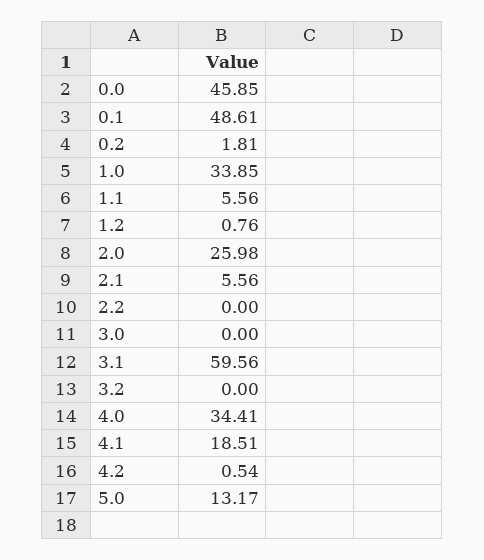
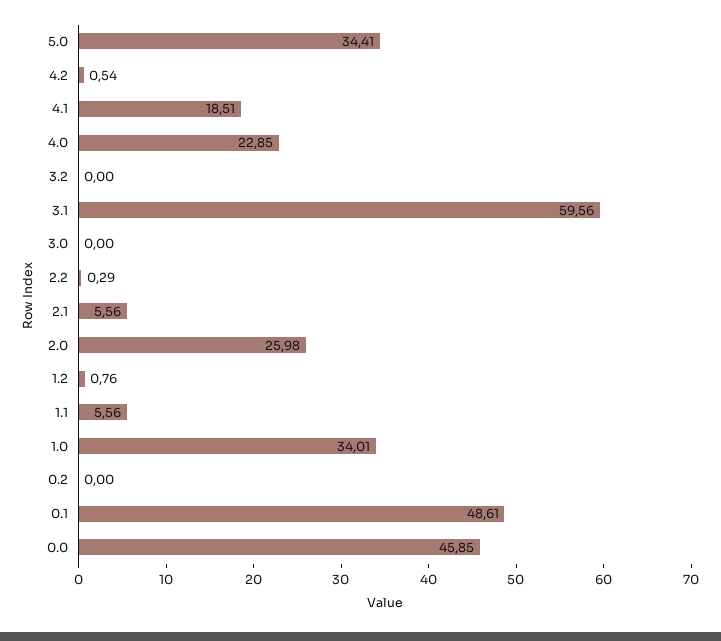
  {
    "0.0": 45.85,
    "0.1": 48.61,
-   "0.2": 1.81,
+   "0.2": 0,
-   "1.0": 33.85,
+   "1.0": 34.01,
    "1.1": 5.56,
    "1.2": 0.76,
    "2.0": 25.98,
    "2.1": 5.56,
-   "2.2": 0,
+   "2.2": 0.29,
    "3.0": 0,
    "3.1": 59.56,
    "3.2": 0,
-   "4.0": 34.41,
+   "4.0": 22.85,
    "4.1": 18.51,
    "4.2": 0.54,
-   "5.0": 13.17
+   "5.0": 34.41
  }

